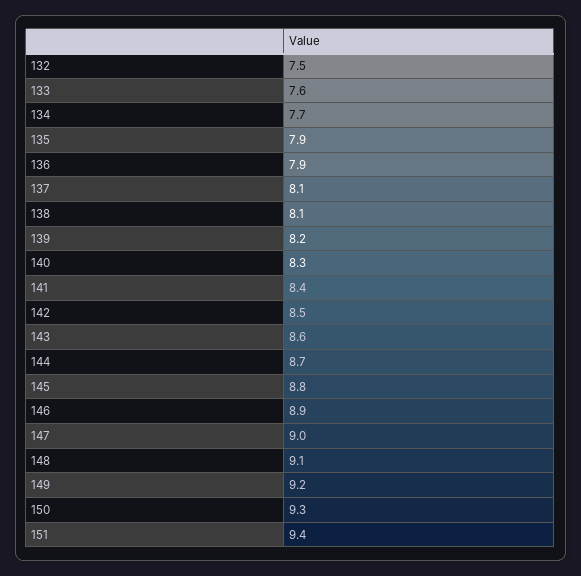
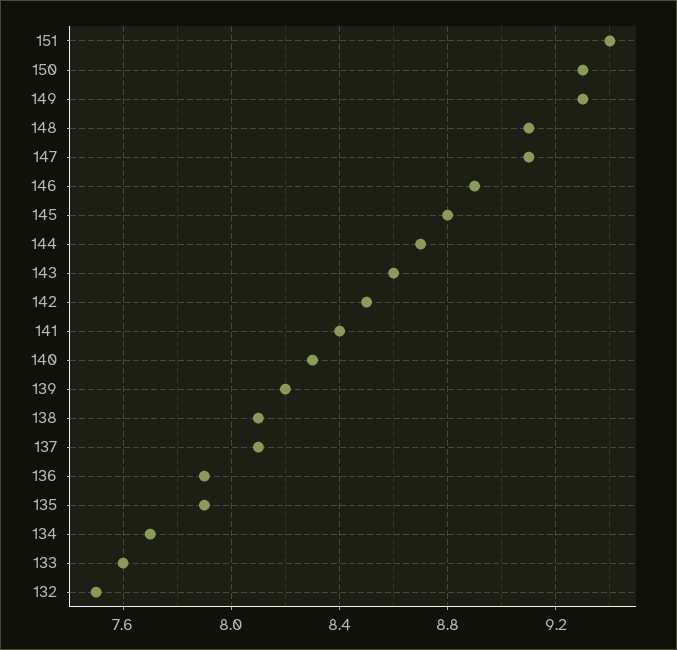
  {
    "132": 7.5,
    "133": 7.6,
    "134": 7.7,
    "135": 7.9,
    "136": 7.9,
    "137": 8.1,
    "138": 8.1,
    "139": 8.2,
    "140": 8.3,
    "141": 8.4,
    "142": 8.5,
    "143": 8.6,
    "144": 8.7,
    "145": 8.8,
    "146": 8.9,
-   "147": 9,
+   "147": 9.1,
    "148": 9.1,
-   "149": 9.2,
+   "149": 9.3,
    "150": 9.3,
    "151": 9.4
  }

